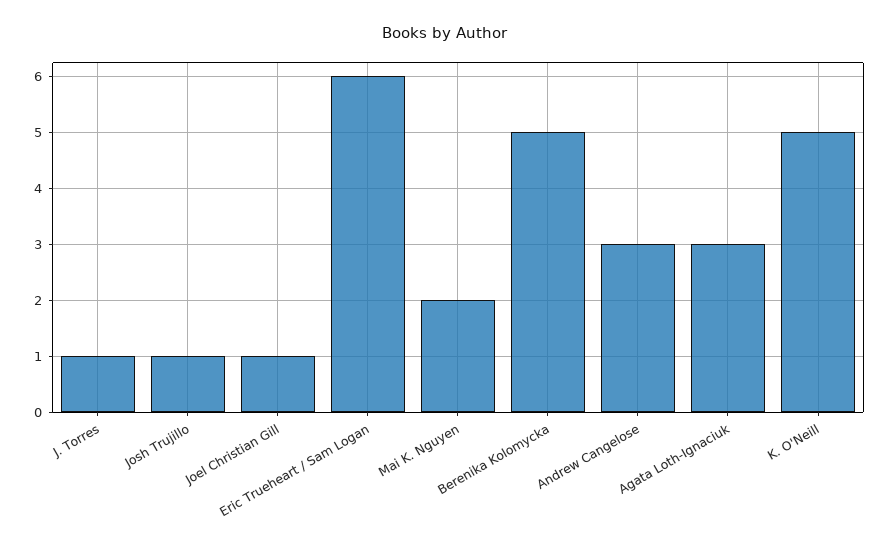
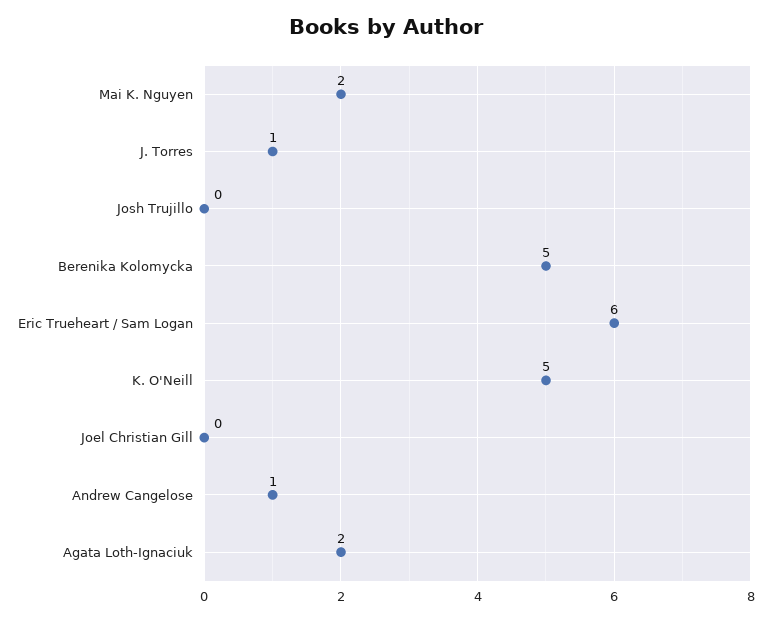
  {
    "J. Torres": 1,
-   "Josh Trujillo": 1,
+   "Josh Trujillo": 0,
-   "Joel Christian Gill": 1,
+   "Joel Christian Gill": 0,
    "Eric Trueheart / Sam Logan": 6,
    "Mai K. Nguyen": 2,
    "Berenika Kolomycka": 5,
-   "Andrew Cangelose": 3,
+   "Andrew Cangelose": 1,
-   "Agata Loth-Ignaciuk": 3,
+   "Agata Loth-Ignaciuk": 2,
    "K. O'Neill": 5
  }

